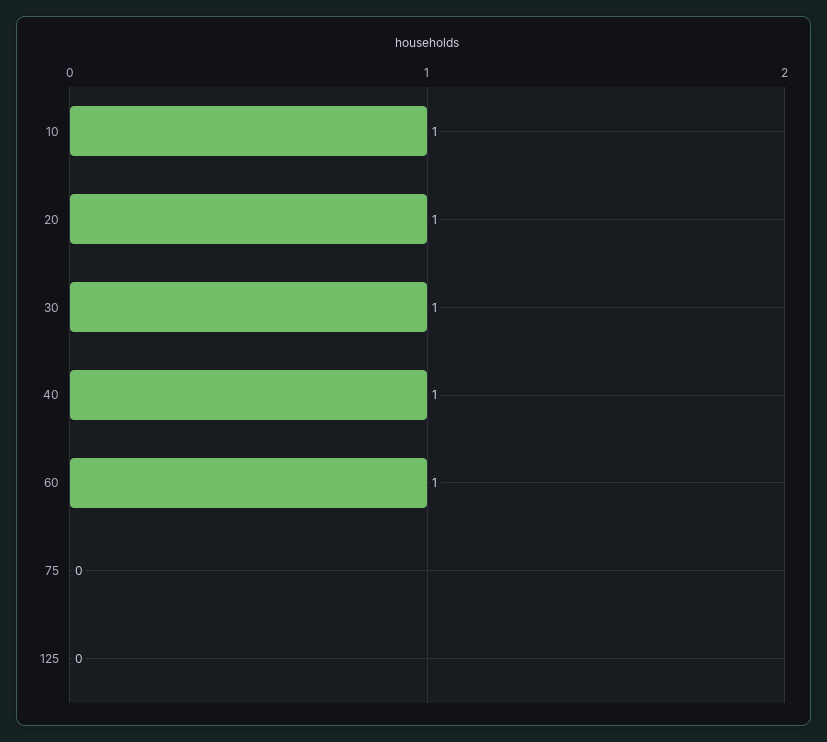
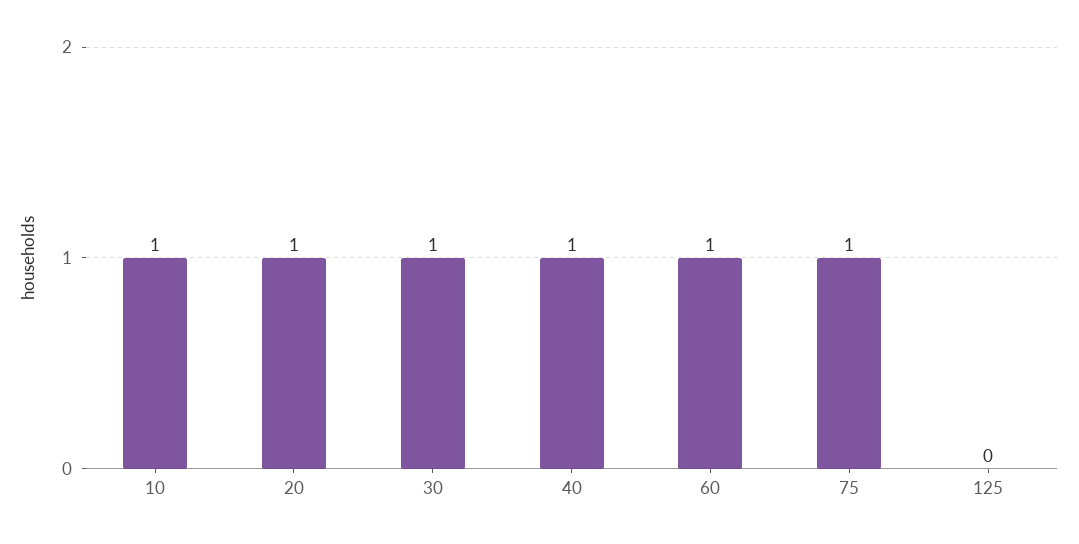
  {
    "10": 1,
    "20": 1,
    "30": 1,
    "40": 1,
    "60": 1,
-   "75": 0,
+   "75": 1,
    "125": 0
  }

